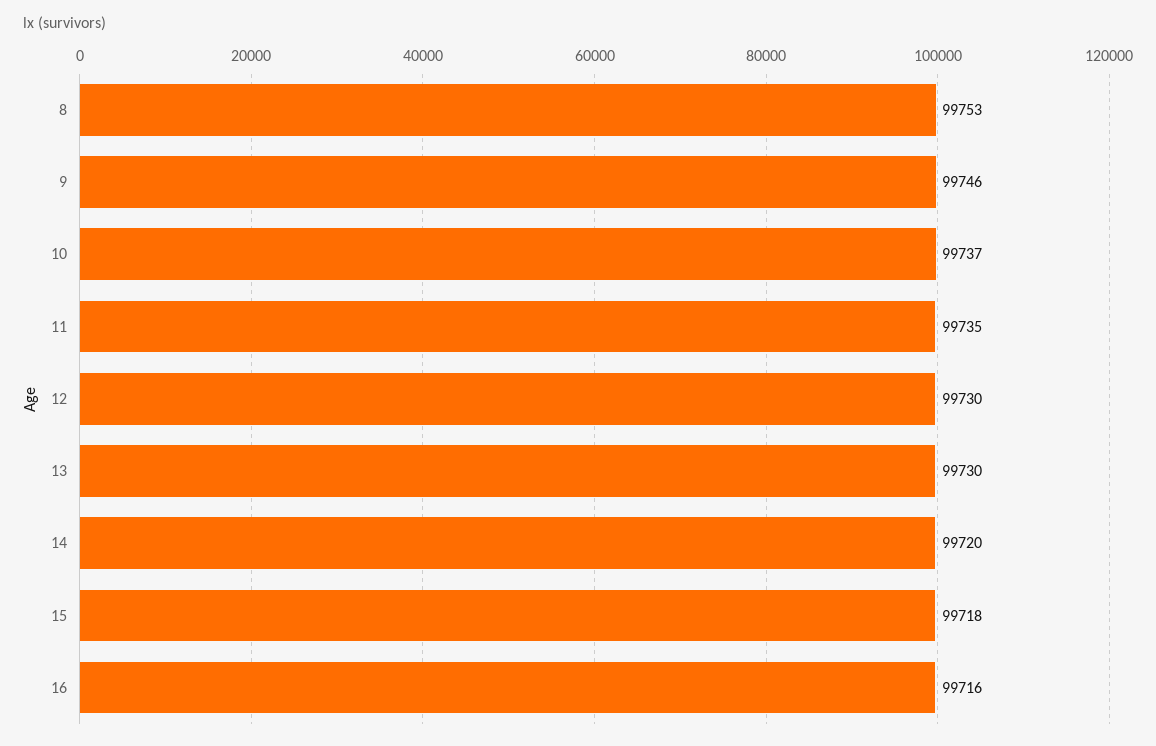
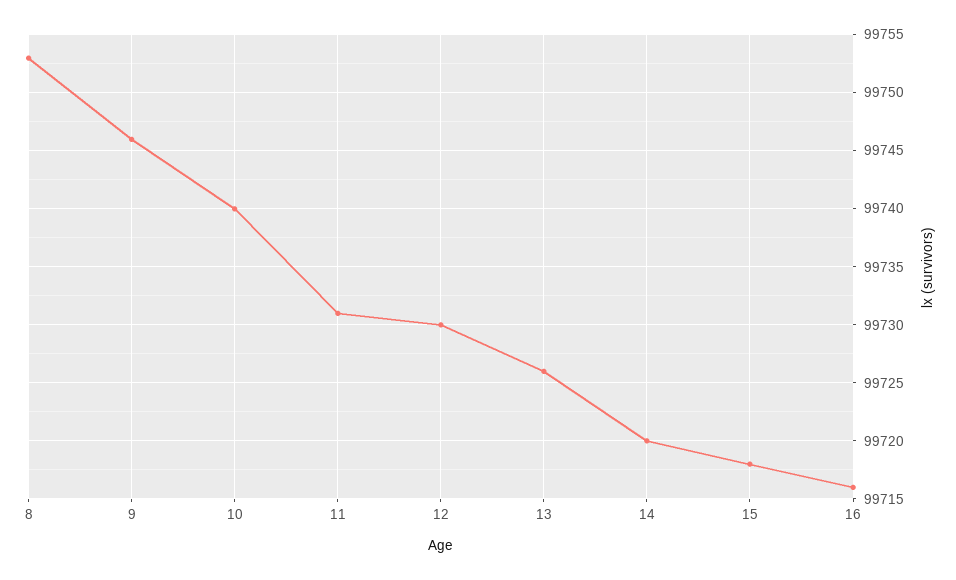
  {
    "8": 99753,
    "9": 99746,
-   "10": 99737,
+   "10": 99740,
-   "11": 99735,
+   "11": 99731,
    "12": 99730,
-   "13": 99730,
+   "13": 99726,
    "14": 99720,
    "15": 99718,
    "16": 99716
  }

